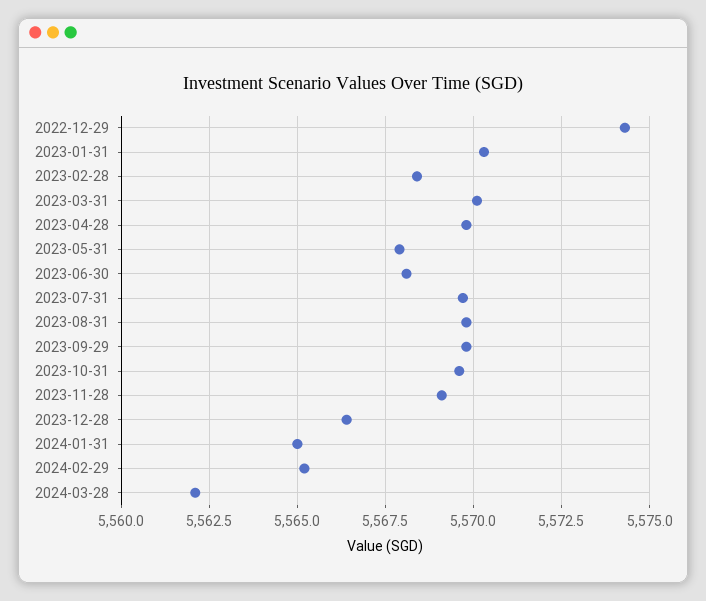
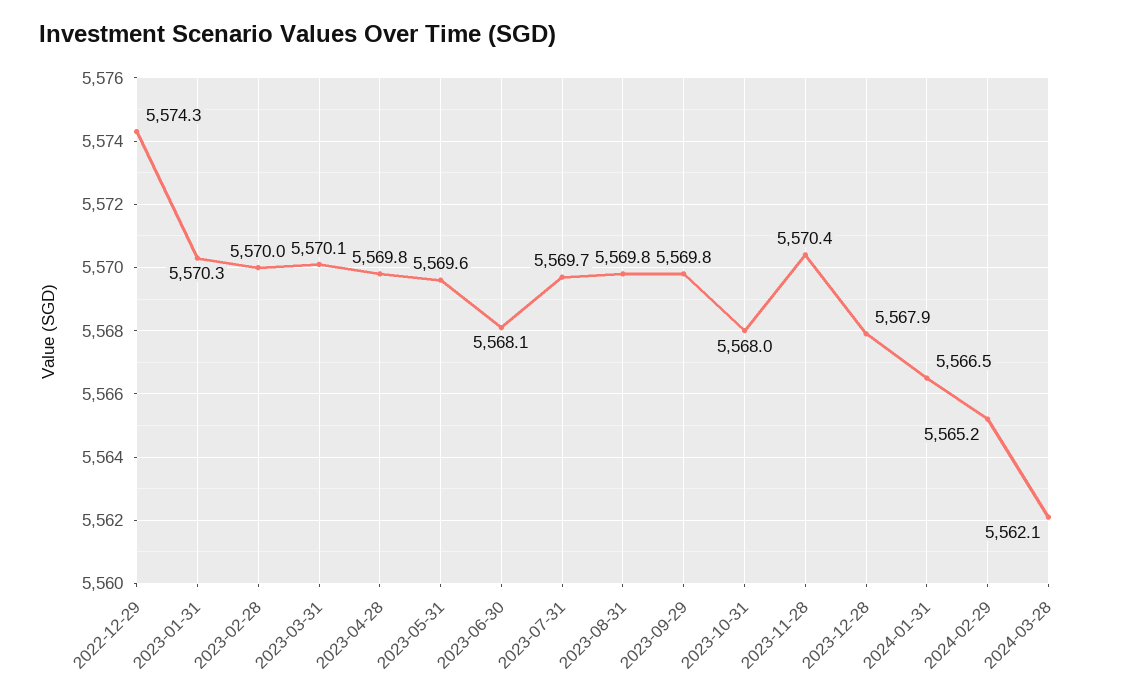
  {
    "2022-12-29": 5574.3,
    "2023-01-31": 5570.3,
-   "2023-02-28": 5568.5,
+   "2023-02-28": 5570,
    "2023-03-31": 5570.1,
    "2023-04-28": 5569.8,
-   "2023-05-31": 5568,
+   "2023-05-31": 5569.6,
    "2023-06-30": 5568.1,
    "2023-07-31": 5569.7,
    "2023-08-31": 5569.8,
    "2023-09-29": 5569.8,
-   "2023-10-31": 5569.5,
+   "2023-10-31": 5568,
-   "2023-11-28": 5569,
+   "2023-11-28": 5570.4,
-   "2023-12-28": 5566.5,
+   "2023-12-28": 5567.9,
-   "2024-01-31": 5565,
+   "2024-01-31": 5566.5,
    "2024-02-29": 5565.2,
    "2024-03-28": 5562.1
  }

